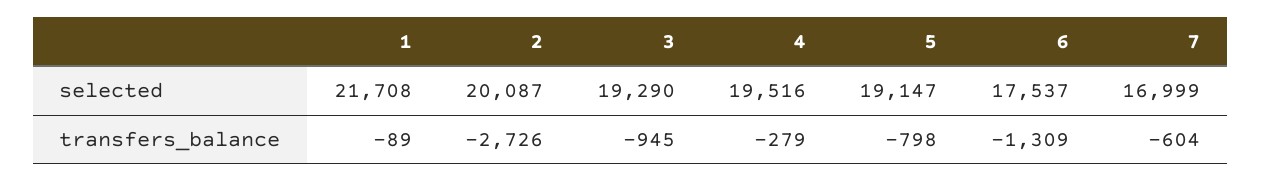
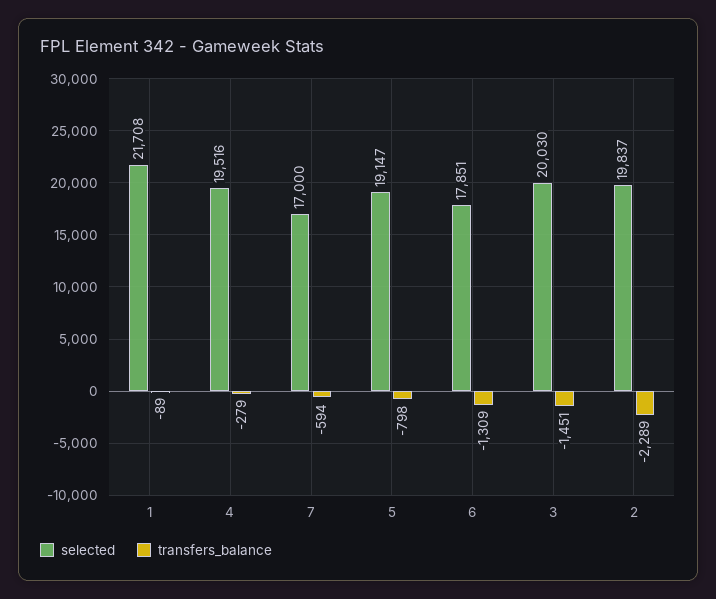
  {
    "selected": {
      "1": 21708,
-     "2": 20087,
+     "2": 19837,
-     "3": 19290,
+     "3": 20030,
      "4": 19516,
      "5": 19147,
-     "6": 17537,
+     "6": 17851,
-     "7": 16999
+     "7": 17000
    },
    "transfers_balance": {
      "1": -89,
-     "2": -2726,
+     "2": -2289,
-     "3": -945,
+     "3": -1451,
      "4": -279,
      "5": -798,
      "6": -1309,
-     "7": -604
+     "7": -594
    }
  }

